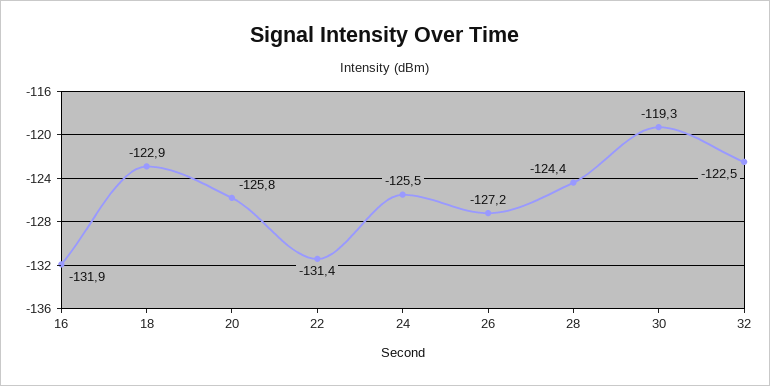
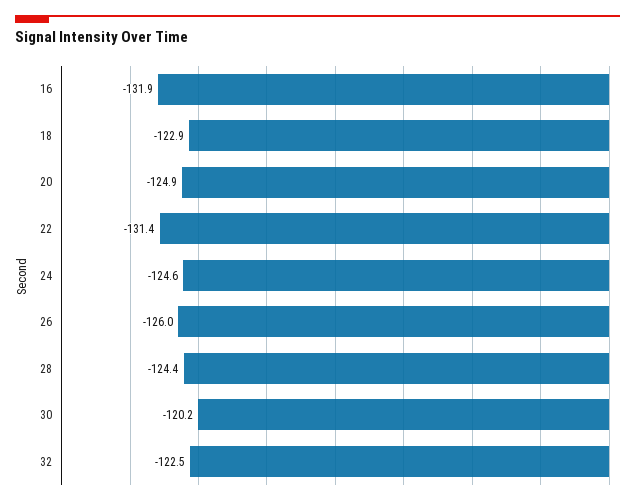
  {
    "16": -131.9,
    "18": -122.9,
-   "20": -125.8,
+   "20": -124.9,
    "22": -131.4,
-   "24": -125.5,
+   "24": -124.6,
-   "26": -127.2,
+   "26": -126,
    "28": -124.4,
-   "30": -119.3,
+   "30": -120.2,
    "32": -122.5
  }

